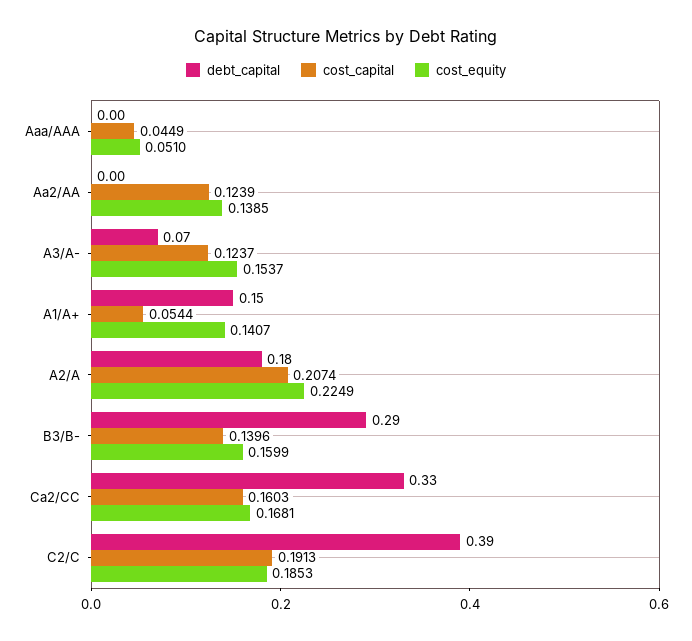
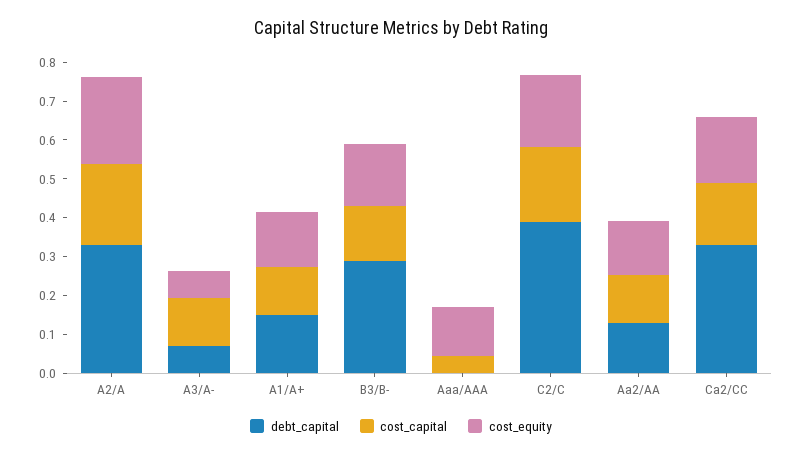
  {
    "debt_capital": {
      "Aaa/AAA": 0,
-     "Aa2/AA": 0,
+     "Aa2/AA": 0.125,
      "A3/A-": 0.07,
      "A1/A+": 0.15,
-     "A2/A": 0.18,
+     "A2/A": 0.325,
      "B3/B-": 0.29,
      "Ca2/CC": 0.33,
      "C2/C": 0.39
    },
    "cost_capital": {
      "Aaa/AAA": 0.0449,
      "Aa2/AA": 0.1239,
      "A3/A-": 0.1237,
-     "A1/A+": 0.0544,
+     "A1/A+": 0.125,
      "A2/A": 0.2074,
      "B3/B-": 0.1396,
      "Ca2/CC": 0.1603,
      "C2/C": 0.1913
    },
    "cost_equity": {
-     "Aaa/AAA": 0.051,
+     "Aaa/AAA": 0.125,
      "Aa2/AA": 0.1385,
-     "A3/A-": 0.1537,
+     "A3/A-": 0.075,
      "A1/A+": 0.1407,
      "A2/A": 0.2249,
      "B3/B-": 0.1599,
      "Ca2/CC": 0.1681,
      "C2/C": 0.1853
    }
  }

